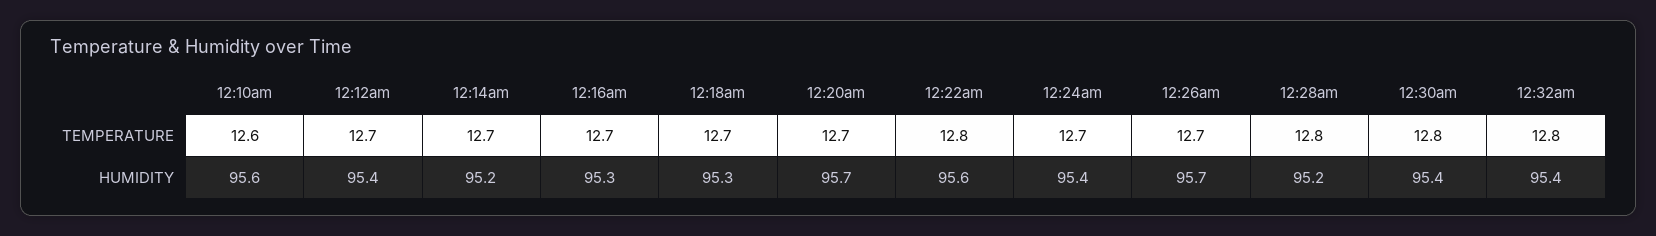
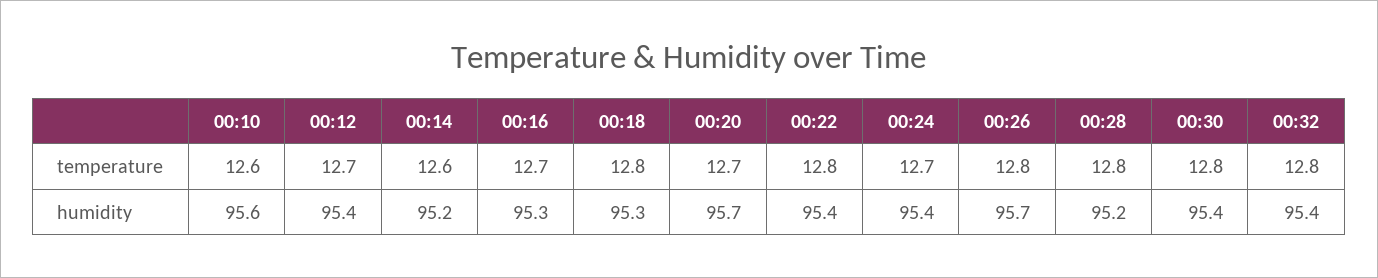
  {
    "12:10am": {
      "TEMPERATURE": 12.6,
      "HUMIDITY": 95.6
    },
    "12:12am": {
      "TEMPERATURE": 12.7,
      "HUMIDITY": 95.4
    },
    "12:14am": {
-     "TEMPERATURE": 12.7,
+     "TEMPERATURE": 12.6,
      "HUMIDITY": 95.2
    },
    "12:16am": {
      "TEMPERATURE": 12.7,
      "HUMIDITY": 95.3
    },
    "12:18am": {
-     "TEMPERATURE": 12.7,
+     "TEMPERATURE": 12.8,
      "HUMIDITY": 95.3
    },
    "12:20am": {
      "TEMPERATURE": 12.7,
      "HUMIDITY": 95.7
    },
    "12:22am": {
      "TEMPERATURE": 12.8,
-     "HUMIDITY": 95.6
+     "HUMIDITY": 95.4
    },
    "12:24am": {
      "TEMPERATURE": 12.7,
      "HUMIDITY": 95.4
    },
    "12:26am": {
-     "TEMPERATURE": 12.7,
+     "TEMPERATURE": 12.8,
      "HUMIDITY": 95.7
    },
    "12:28am": {
      "TEMPERATURE": 12.8,
      "HUMIDITY": 95.2
    },
    "12:30am": {
      "TEMPERATURE": 12.8,
      "HUMIDITY": 95.4
    },
    "12:32am": {
      "TEMPERATURE": 12.8,
      "HUMIDITY": 95.4
    }
  }

